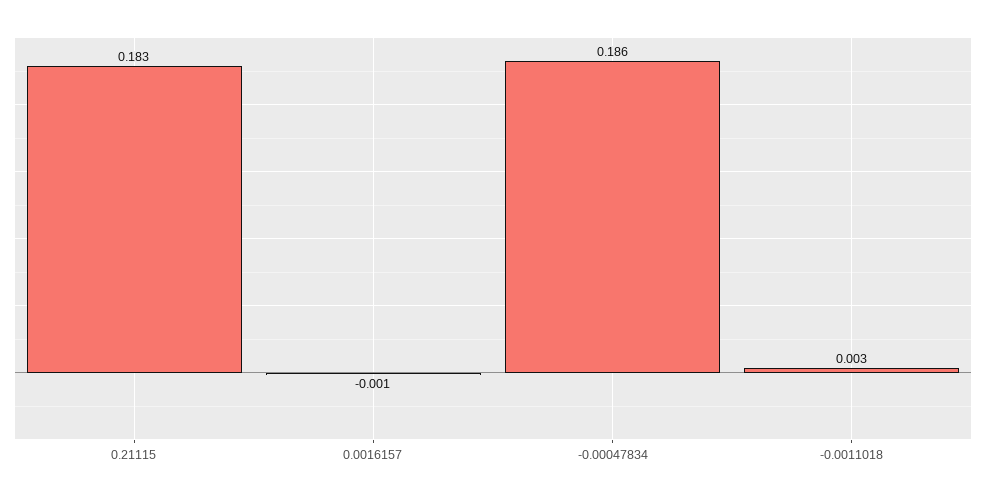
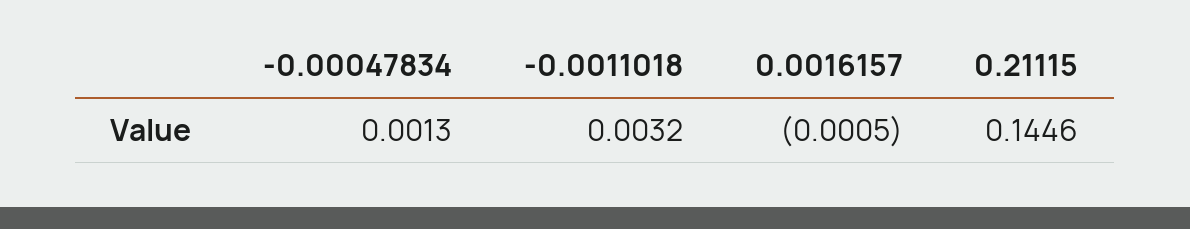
  {
-   "0.21115": 0.183,
+   "0.21115": 0.1446,
    "0.0016157": -0.0005,
-   "-0.00047834": 0.186,
+   "-0.00047834": 0.0013,
    "-0.0011018": 0.0032
  }

